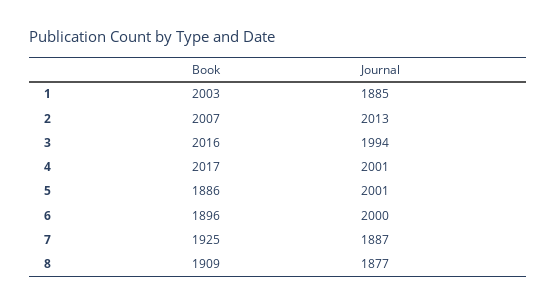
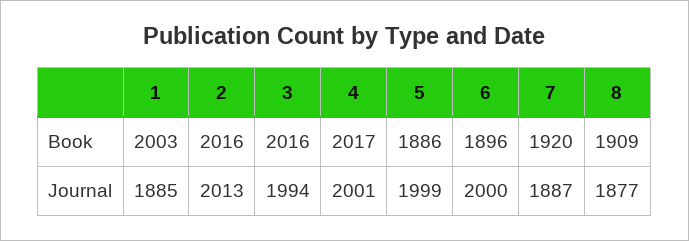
  {
    "Book": {
      "1": 2003,
-     "2": 2007,
+     "2": 2016,
      "3": 2016,
      "4": 2017,
      "5": 1886,
      "6": 1896,
-     "7": 1925,
+     "7": 1920,
      "8": 1909
    },
    "Journal": {
      "1": 1885,
      "2": 2013,
      "3": 1994,
      "4": 2001,
-     "5": 2001,
+     "5": 1999,
      "6": 2000,
      "7": 1887,
      "8": 1877
    }
  }

